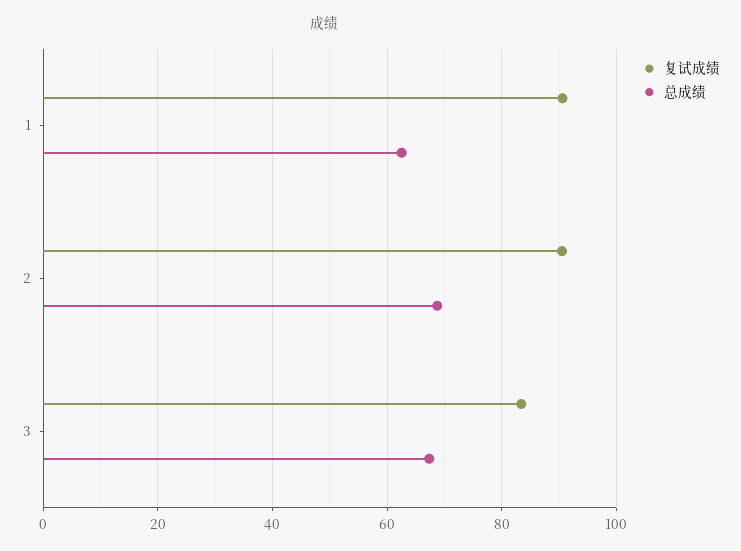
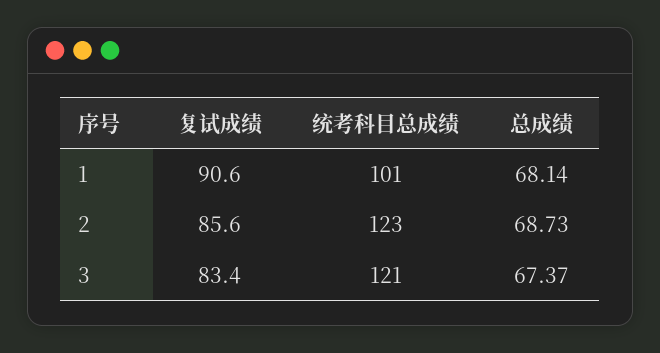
  {
    "复试成绩": {
      "1": 90.6,
-     "2": 90,
+     "2": 85.6,
      "3": 83.4
    },
    "总成绩": {
-     "1": 62,
+     "1": 68.14,
      "2": 68.73,
      "3": 67.37
-   }
+   },
+   "统考科目总成绩": {
+     "1": 101,
+     "2": 123,
+     "3": 121
+   }
  }

